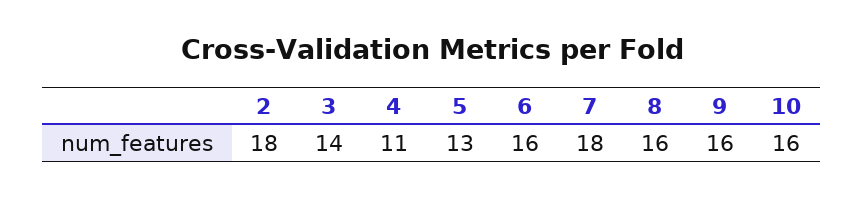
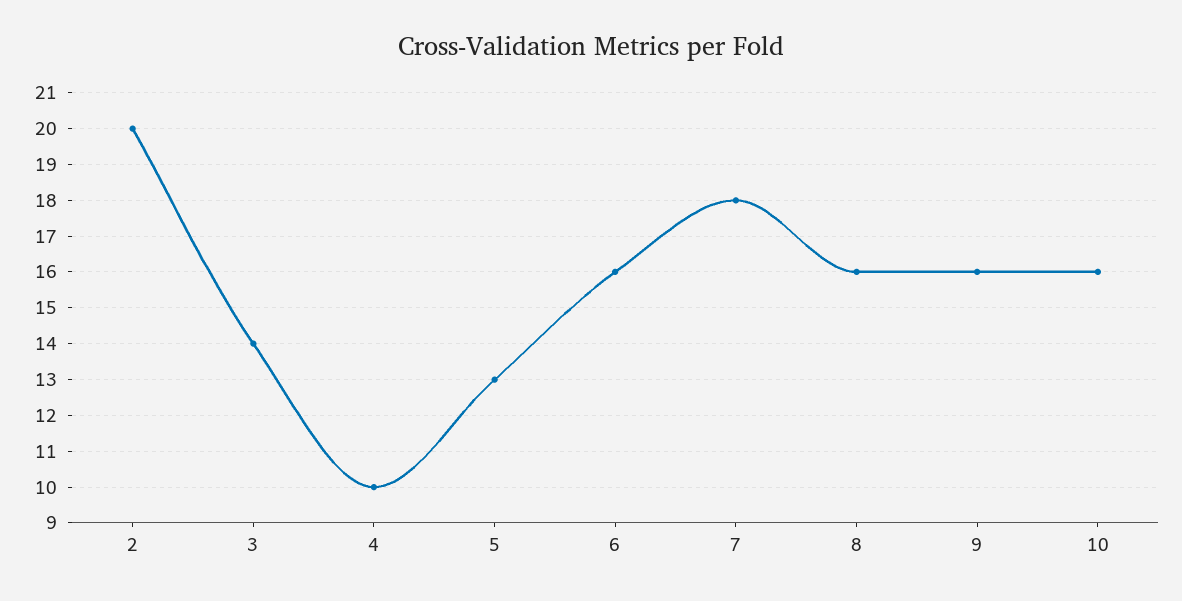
  {
-   "2": 18,
+   "2": 20,
    "3": 14,
-   "4": 11,
+   "4": 10,
    "5": 13,
    "6": 16,
    "7": 18,
    "8": 16,
    "9": 16,
    "10": 16
  }

